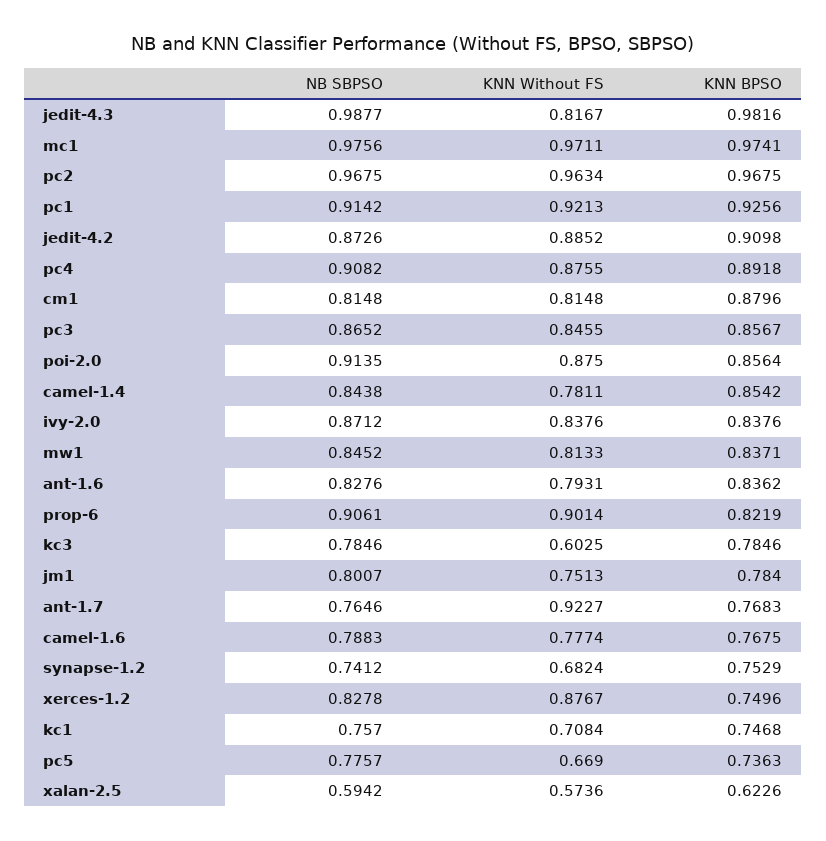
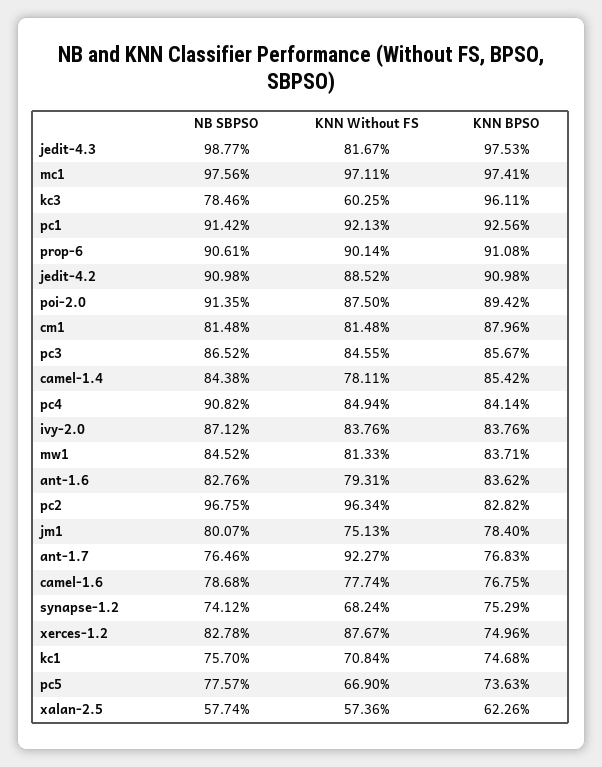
  {
    "NB SBPSO": {
      "jedit-4.3": 0.9877,
      "mc1": 0.9756,
      "pc2": 0.9675,
      "pc1": 0.9142,
-     "jedit-4.2": 0.8726,
+     "jedit-4.2": 0.9098,
      "pc4": 0.9082,
      "cm1": 0.8148,
      "pc3": 0.8652,
      "poi-2.0": 0.9135,
      "camel-1.4": 0.8438,
      "ivy-2.0": 0.8712,
      "mw1": 0.8452,
      "ant-1.6": 0.8276,
      "prop-6": 0.9061,
      "kc3": 0.7846,
      "jm1": 0.8007,
      "ant-1.7": 0.7646,
-     "camel-1.6": 0.7883,
+     "camel-1.6": 0.7868,
      "synapse-1.2": 0.7412,
      "xerces-1.2": 0.8278,
      "kc1": 0.757,
      "pc5": 0.7757,
-     "xalan-2.5": 0.5942
+     "xalan-2.5": 0.5774
    },
    "KNN Without FS": {
      "jedit-4.3": 0.8167,
      "mc1": 0.9711,
      "pc2": 0.9634,
      "pc1": 0.9213,
      "jedit-4.2": 0.8852,
-     "pc4": 0.8755,
+     "pc4": 0.8494,
      "cm1": 0.8148,
      "pc3": 0.8455,
      "poi-2.0": 0.875,
      "camel-1.4": 0.7811,
      "ivy-2.0": 0.8376,
      "mw1": 0.8133,
      "ant-1.6": 0.7931,
      "prop-6": 0.9014,
      "kc3": 0.6025,
      "jm1": 0.7513,
      "ant-1.7": 0.9227,
      "camel-1.6": 0.7774,
      "synapse-1.2": 0.6824,
      "xerces-1.2": 0.8767,
      "kc1": 0.7084,
      "pc5": 0.669,
      "xalan-2.5": 0.5736
    },
    "KNN BPSO": {
-     "jedit-4.3": 0.9816,
+     "jedit-4.3": 0.9753,
      "mc1": 0.9741,
-     "pc2": 0.9675,
+     "pc2": 0.8282,
      "pc1": 0.9256,
      "jedit-4.2": 0.9098,
-     "pc4": 0.8918,
+     "pc4": 0.8414,
      "cm1": 0.8796,
      "pc3": 0.8567,
-     "poi-2.0": 0.8564,
+     "poi-2.0": 0.8942,
      "camel-1.4": 0.8542,
      "ivy-2.0": 0.8376,
      "mw1": 0.8371,
      "ant-1.6": 0.8362,
-     "prop-6": 0.8219,
+     "prop-6": 0.9108,
-     "kc3": 0.7846,
+     "kc3": 0.9611,
      "jm1": 0.784,
      "ant-1.7": 0.7683,
      "camel-1.6": 0.7675,
      "synapse-1.2": 0.7529,
      "xerces-1.2": 0.7496,
      "kc1": 0.7468,
      "pc5": 0.7363,
      "xalan-2.5": 0.6226
    }
  }

